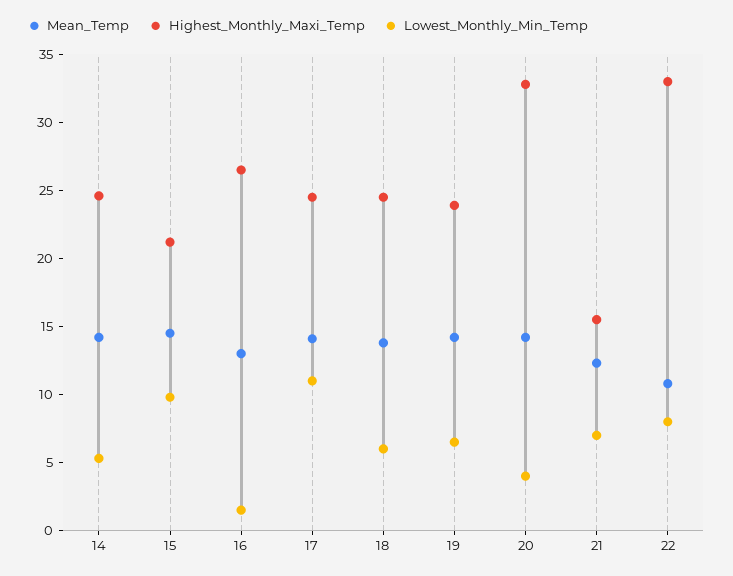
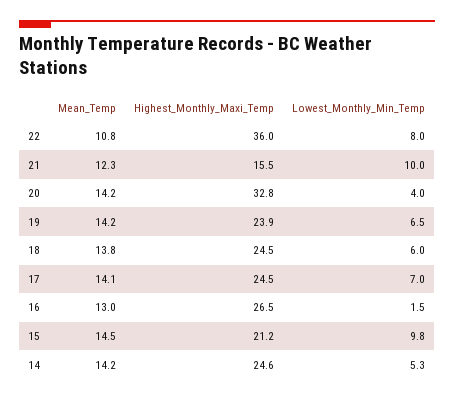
  {
    "Mean_Temp": {
      "14": 14.2,
      "15": 14.5,
      "16": 13,
      "17": 14.1,
      "18": 13.8,
      "19": 14.2,
      "20": 14.2,
      "21": 12.3,
      "22": 10.8
    },
    "Highest_Monthly_Maxi_Temp": {
      "14": 24.6,
      "15": 21.2,
      "16": 26.5,
      "17": 24.5,
      "18": 24.5,
      "19": 23.9,
      "20": 32.8,
      "21": 15.5,
-     "22": 33
+     "22": 36
    },
    "Lowest_Monthly_Min_Temp": {
      "14": 5.3,
      "15": 9.8,
      "16": 1.5,
-     "17": 11,
+     "17": 7,
      "18": 6,
      "19": 6.5,
      "20": 4,
-     "21": 7,
+     "21": 10,
      "22": 8
    }
  }

